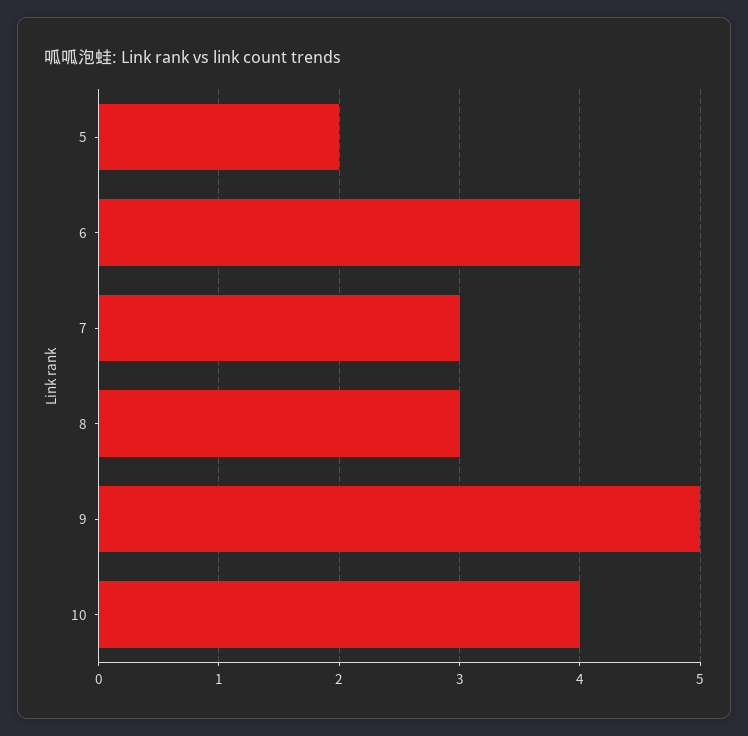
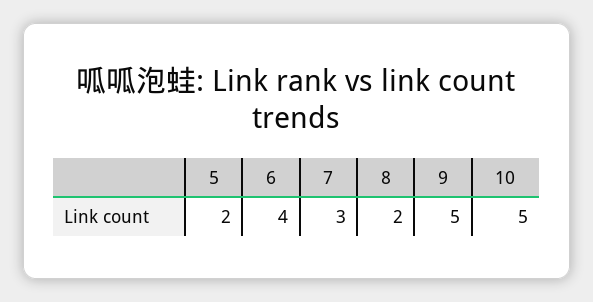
  {
    "5": 2,
    "6": 4,
    "7": 3,
-   "8": 3,
+   "8": 2,
    "9": 5,
-   "10": 4
+   "10": 5
  }

